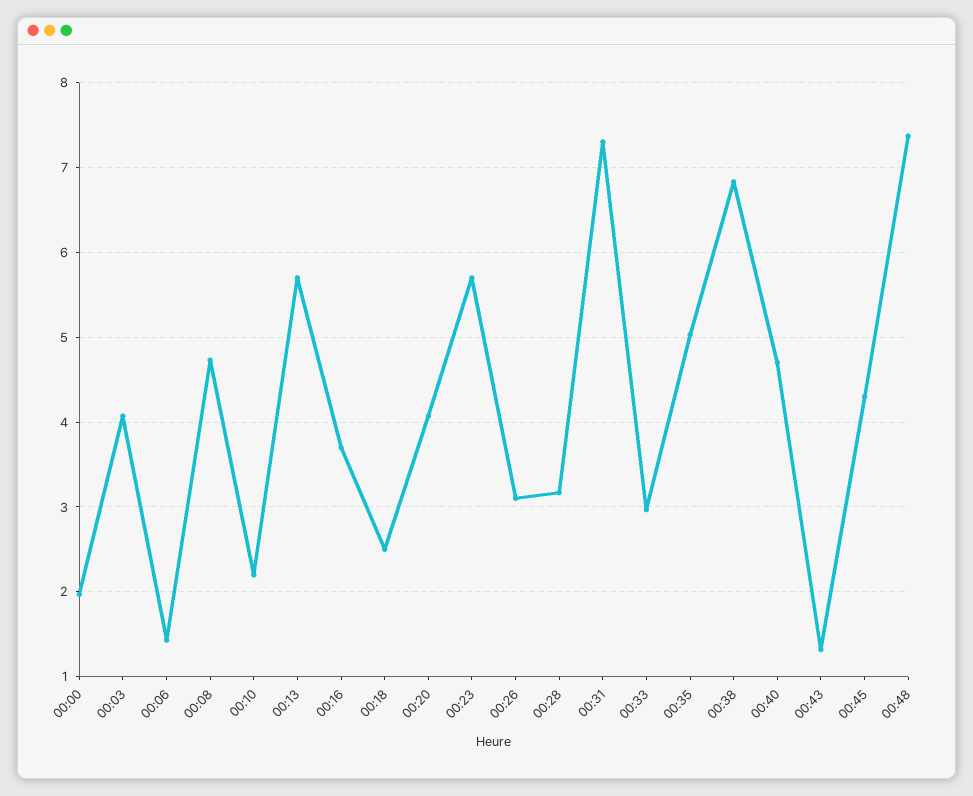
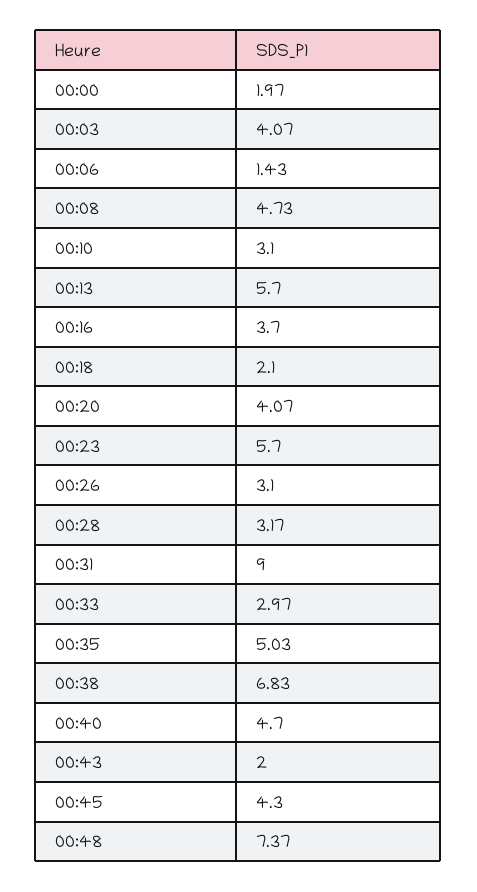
  {
    "00:00": 1.97,
    "00:03": 4.07,
    "00:06": 1.43,
    "00:08": 4.73,
-   "00:10": 2.2,
+   "00:10": 3.1,
    "00:13": 5.7,
    "00:16": 3.7,
-   "00:18": 2.5,
+   "00:18": 2.1,
    "00:20": 4.07,
    "00:23": 5.7,
    "00:26": 3.1,
    "00:28": 3.17,
-   "00:31": 7.3,
+   "00:31": 9,
    "00:33": 2.97,
    "00:35": 5.03,
    "00:38": 6.83,
    "00:40": 4.7,
-   "00:43": 1.3,
+   "00:43": 2,
    "00:45": 4.3,
    "00:48": 7.37
  }

